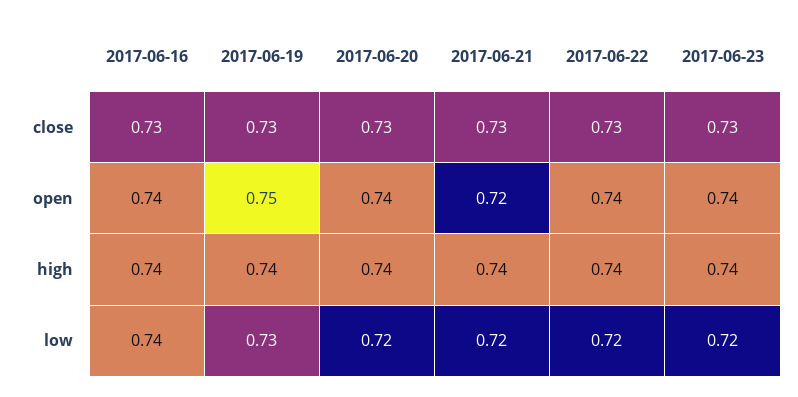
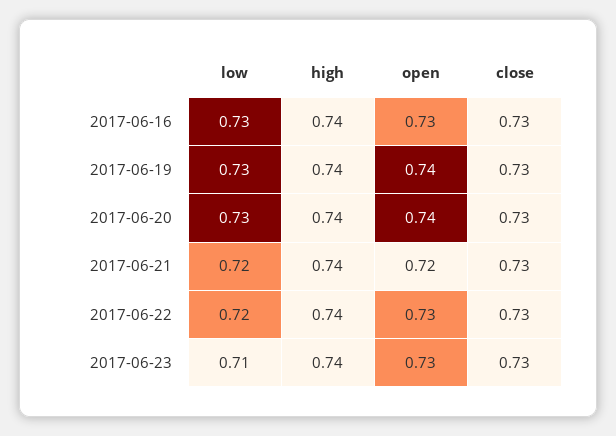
  {
    "2017-06-16": {
      "close": 0.73,
-     "open": 0.74,
+     "open": 0.73,
      "high": 0.74,
-     "low": 0.74
+     "low": 0.73
    },
    "2017-06-19": {
      "close": 0.73,
-     "open": 0.75,
+     "open": 0.74,
      "high": 0.74,
      "low": 0.73
    },
    "2017-06-20": {
      "close": 0.73,
      "open": 0.74,
      "high": 0.74,
-     "low": 0.72
+     "low": 0.73
    },
    "2017-06-21": {
      "close": 0.73,
      "open": 0.72,
      "high": 0.74,
      "low": 0.72
    },
    "2017-06-22": {
      "close": 0.73,
-     "open": 0.74,
+     "open": 0.73,
      "high": 0.74,
      "low": 0.72
    },
    "2017-06-23": {
      "close": 0.73,
-     "open": 0.74,
+     "open": 0.73,
      "high": 0.74,
-     "low": 0.72
+     "low": 0.71
    }
  }

